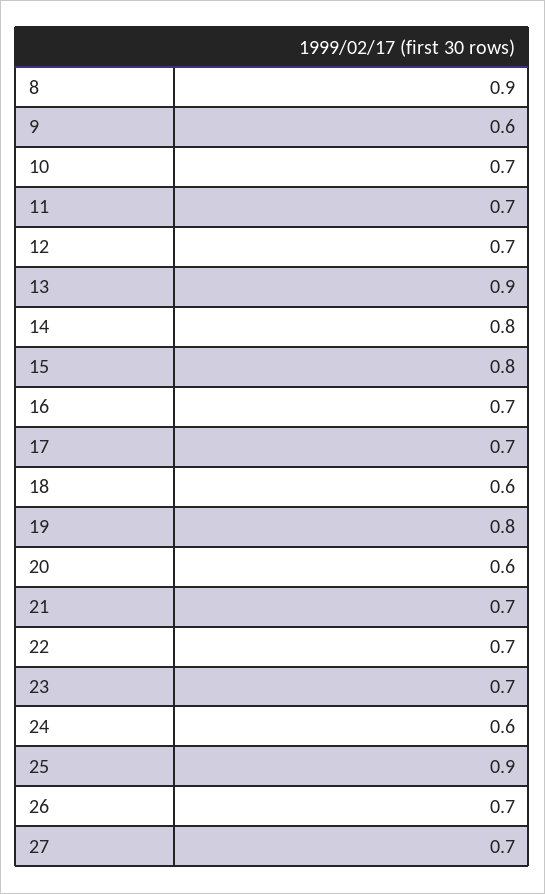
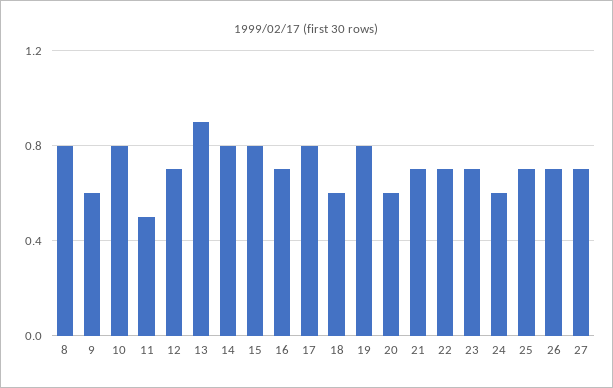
  {
-   "8": 0.9,
+   "8": 0.8,
    "9": 0.6,
-   "10": 0.7,
+   "10": 0.8,
-   "11": 0.7,
+   "11": 0.5,
    "12": 0.7,
    "13": 0.9,
    "14": 0.8,
    "15": 0.8,
    "16": 0.7,
-   "17": 0.7,
+   "17": 0.8,
    "18": 0.6,
    "19": 0.8,
    "20": 0.6,
    "21": 0.7,
    "22": 0.7,
    "23": 0.7,
    "24": 0.6,
-   "25": 0.9,
+   "25": 0.7,
    "26": 0.7,
    "27": 0.7
  }

